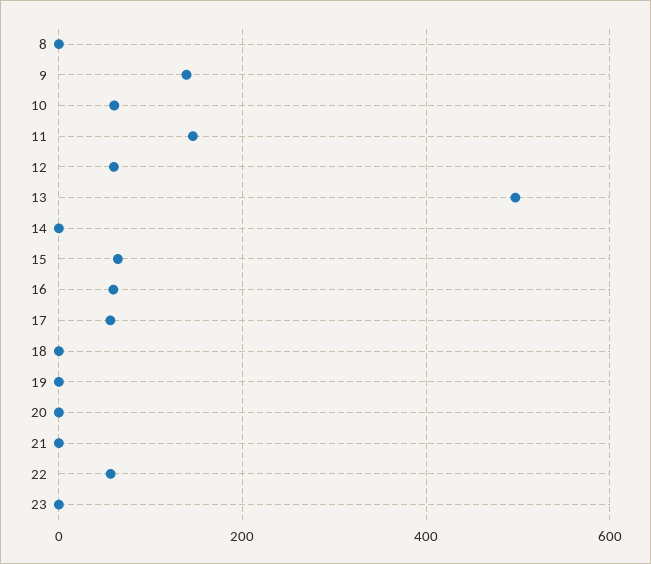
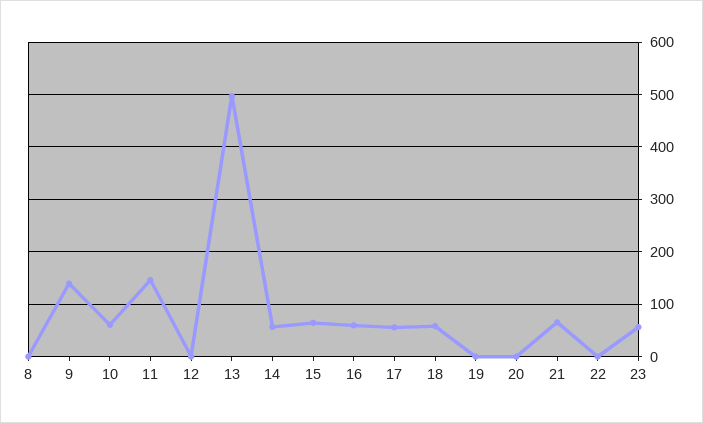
  {
    "8": 0,
    "9": 140,
    "10": 60,
    "11": 140,
-   "12": 60,
+   "12": 0,
    "13": 500,
-   "14": 0,
+   "14": 60,
    "15": 60,
    "16": 60,
    "17": 60,
-   "18": 0,
+   "18": 60,
    "19": 0,
    "20": 0,
-   "21": 0,
+   "21": 60,
-   "22": 60,
+   "22": 0,
-   "23": 0
+   "23": 60
  }

